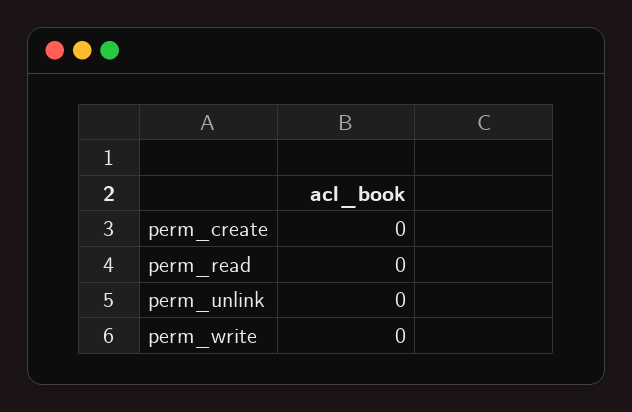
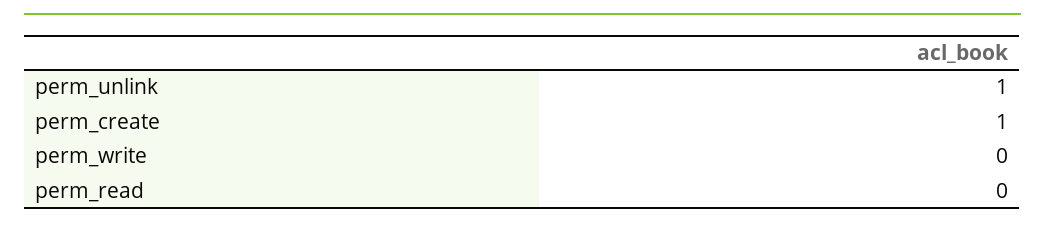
  {
-   "perm_create": 0,
+   "perm_create": 1,
    "perm_read": 0,
-   "perm_unlink": 0,
+   "perm_unlink": 1,
    "perm_write": 0
  }

